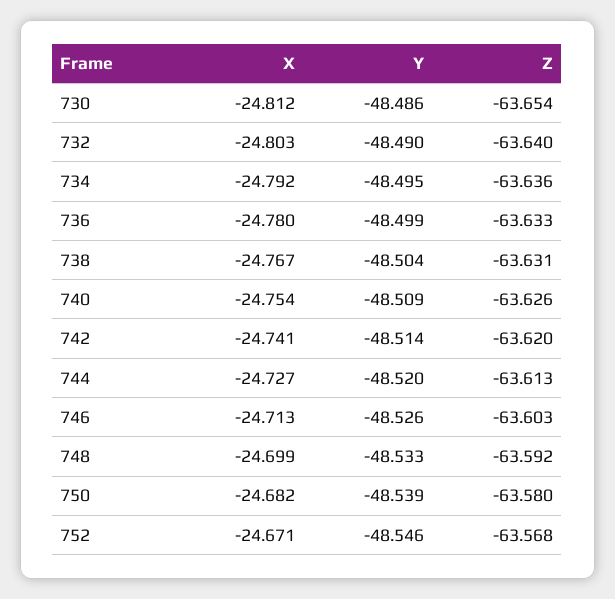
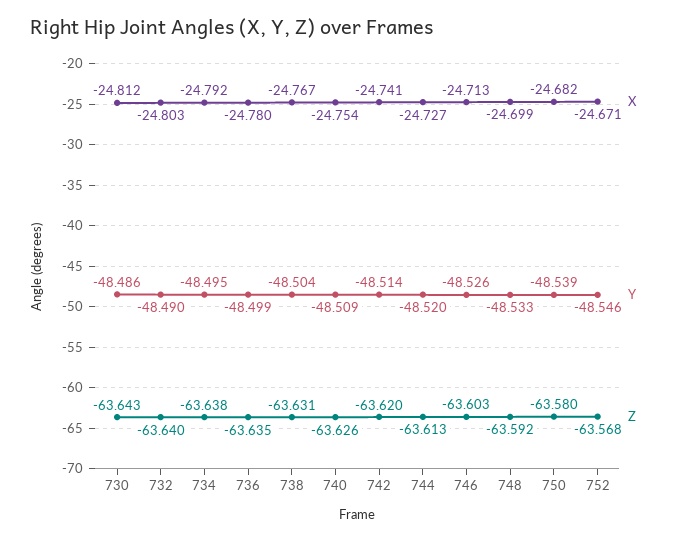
  {
    "X": {
      "730": -24.812,
      "732": -24.803,
      "734": -24.792,
      "736": -24.78,
      "738": -24.767,
      "740": -24.754,
      "742": -24.741,
      "744": -24.727,
      "746": -24.713,
      "748": -24.699,
      "750": -24.682,
      "752": -24.671
    },
    "Y": {
      "730": -48.486,
      "732": -48.49,
      "734": -48.495,
      "736": -48.499,
      "738": -48.504,
      "740": -48.509,
      "742": -48.514,
      "744": -48.52,
      "746": -48.526,
      "748": -48.533,
      "750": -48.539,
      "752": -48.546
    },
    "Z": {
-     "730": -63.654,
+     "730": -63.643,
      "732": -63.64,
-     "734": -63.636,
+     "734": -63.638,
-     "736": -63.633,
+     "736": -63.635,
      "738": -63.631,
      "740": -63.626,
      "742": -63.62,
      "744": -63.613,
      "746": -63.603,
      "748": -63.592,
      "750": -63.58,
      "752": -63.568
    }
  }

